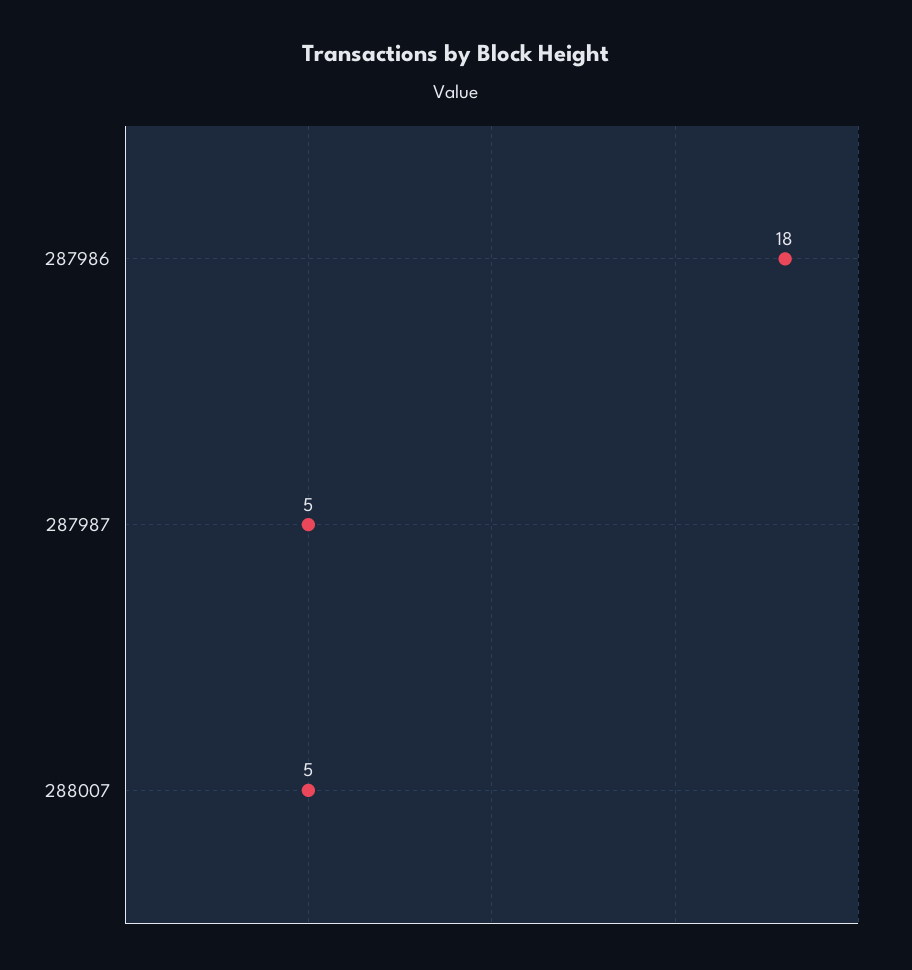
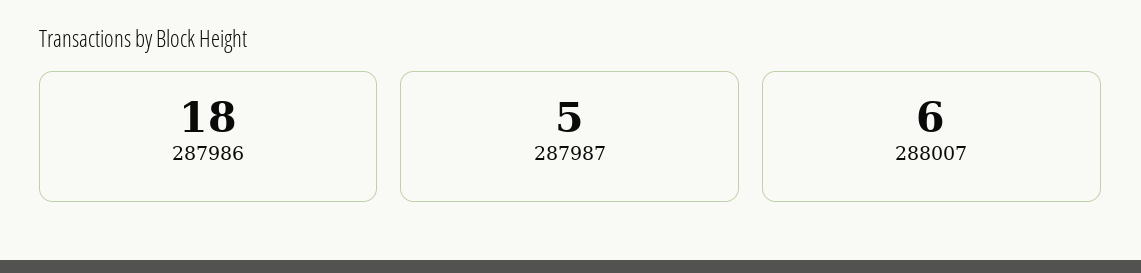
  {
    "287986": 18,
    "287987": 5,
-   "288007": 5
+   "288007": 6
  }

